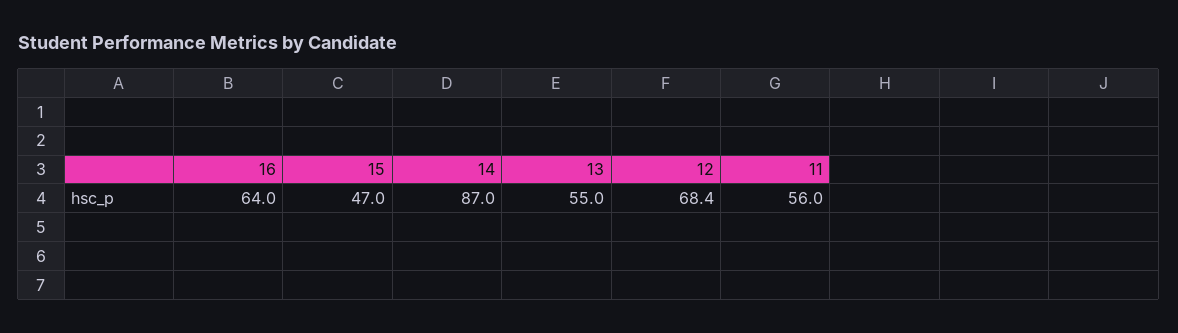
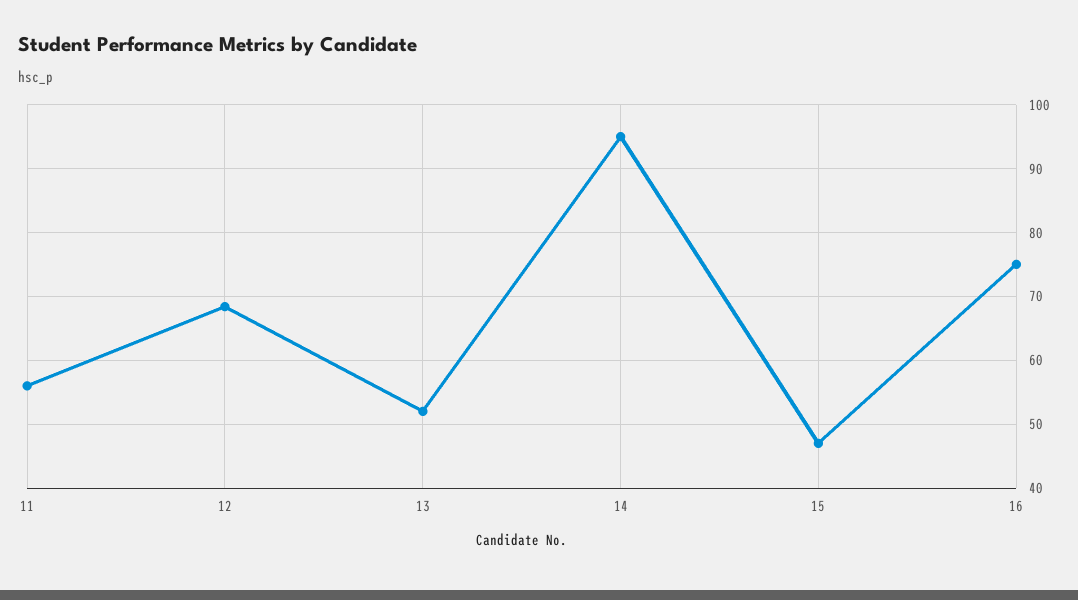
  {
-   "16": 64,
+   "16": 75,
    "15": 47,
-   "14": 87,
+   "14": 95,
-   "13": 55,
+   "13": 52,
    "12": 68.4,
    "11": 56
  }

